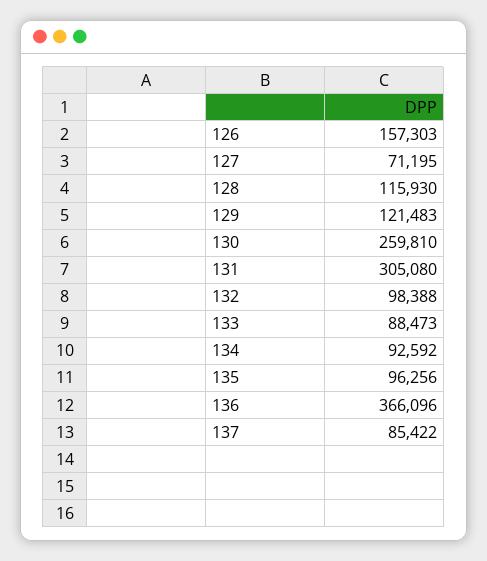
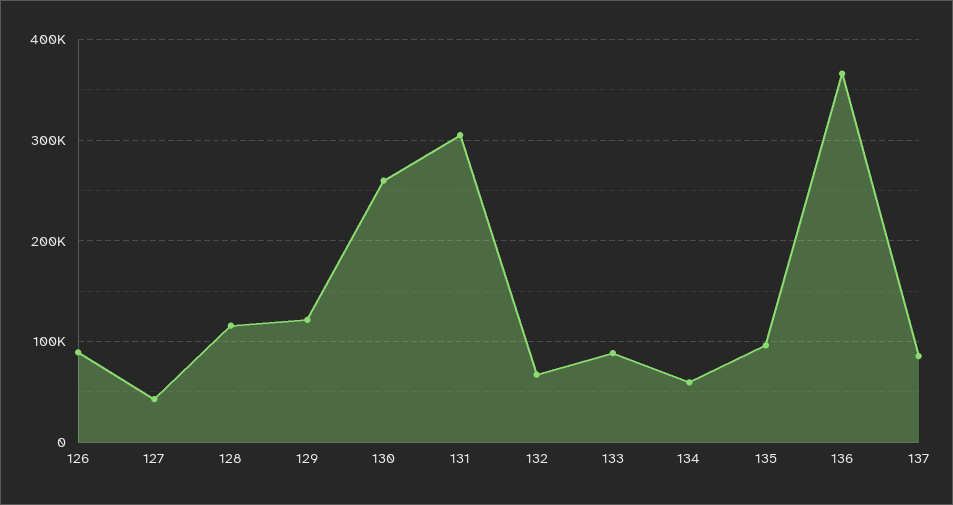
  {
-   "126": 157303,
+   "126": 90000,
-   "127": 71195,
+   "127": 40000,
    "128": 115930,
    "129": 121483,
    "130": 259810,
    "131": 305080,
-   "132": 98388,
+   "132": 70000,
    "133": 88473,
-   "134": 92592,
+   "134": 60000,
    "135": 96256,
    "136": 366096,
    "137": 85422
  }

